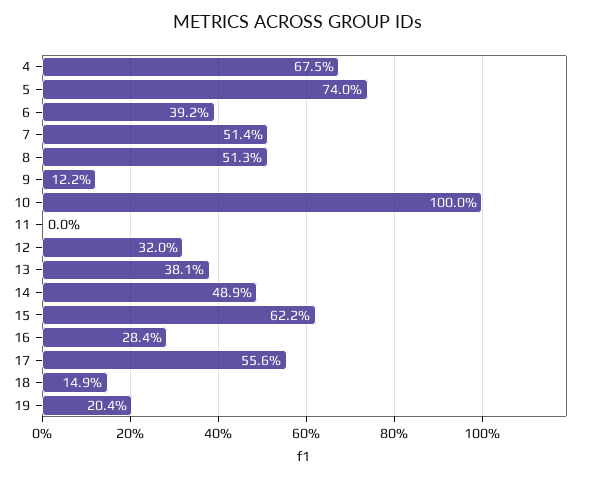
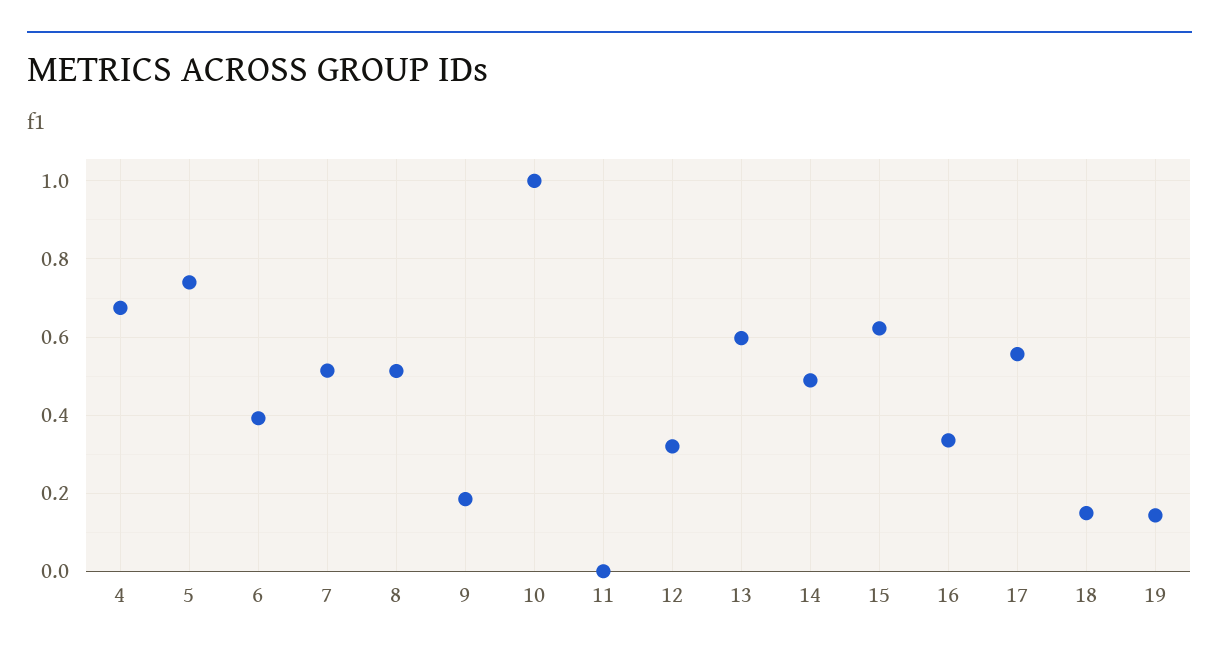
  {
    "4": 0.675,
    "5": 0.74,
    "6": 0.392,
    "7": 0.514,
    "8": 0.513,
-   "9": 0.122,
+   "9": 0.18,
    "10": 1,
    "11": 0,
    "12": 0.32,
-   "13": 0.381,
+   "13": 0.6,
    "14": 0.489,
    "15": 0.622,
-   "16": 0.284,
+   "16": 0.34,
    "17": 0.556,
    "18": 0.149,
-   "19": 0.204
+   "19": 0.14
  }

